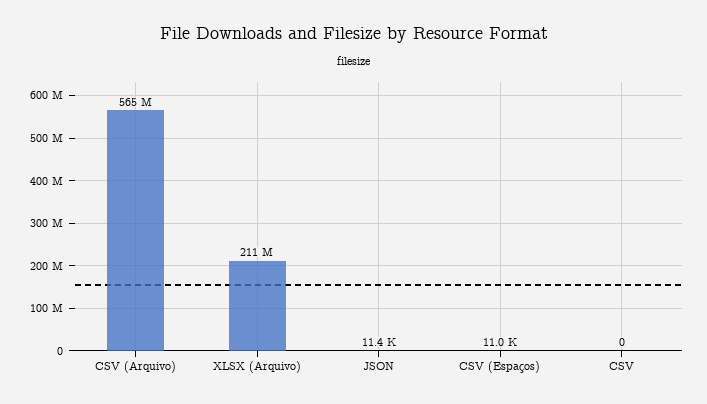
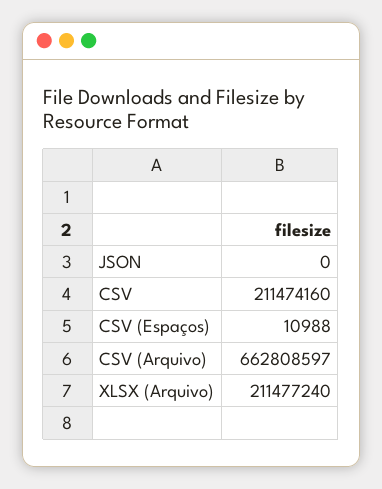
  {
-   "CSV (Arquivo)": 565000000,
+   "CSV (Arquivo)": 662808597,
    "XLSX (Arquivo)": 211477240,
-   "JSON": 11400,
+   "JSON": 0,
    "CSV (Espaços)": 10988,
-   "CSV": 0
+   "CSV": 211474160
  }

